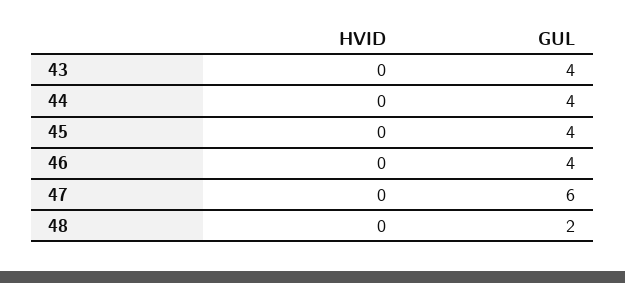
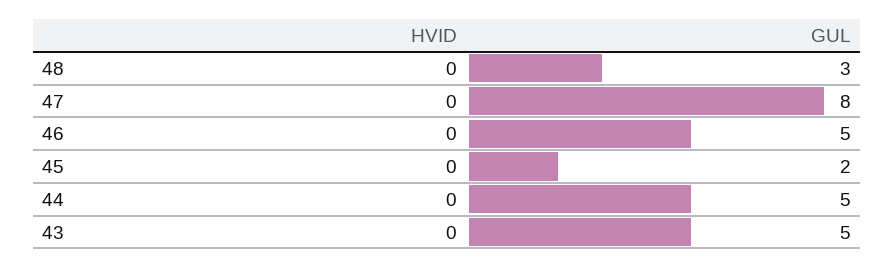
  {
    "HVID": {
      "43": 0,
      "44": 0,
      "45": 0,
      "46": 0,
      "47": 0,
      "48": 0
    },
    "GUL": {
-     "43": 4,
+     "43": 5,
-     "44": 4,
+     "44": 5,
-     "45": 4,
+     "45": 2,
-     "46": 4,
+     "46": 5,
-     "47": 6,
+     "47": 8,
-     "48": 2
+     "48": 3
    }
  }

